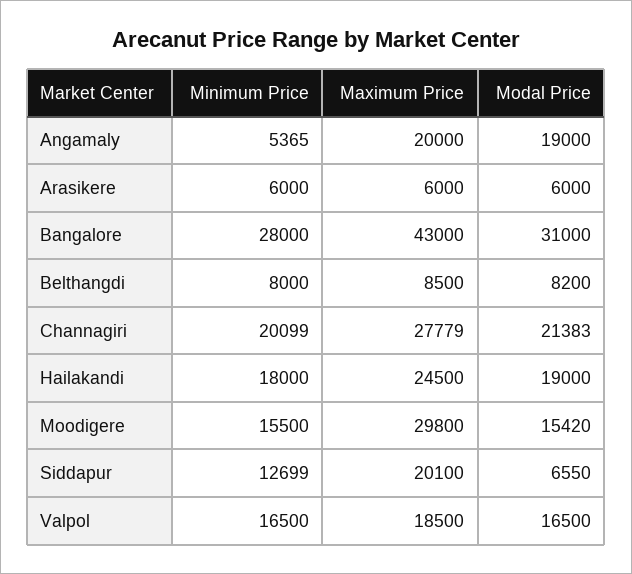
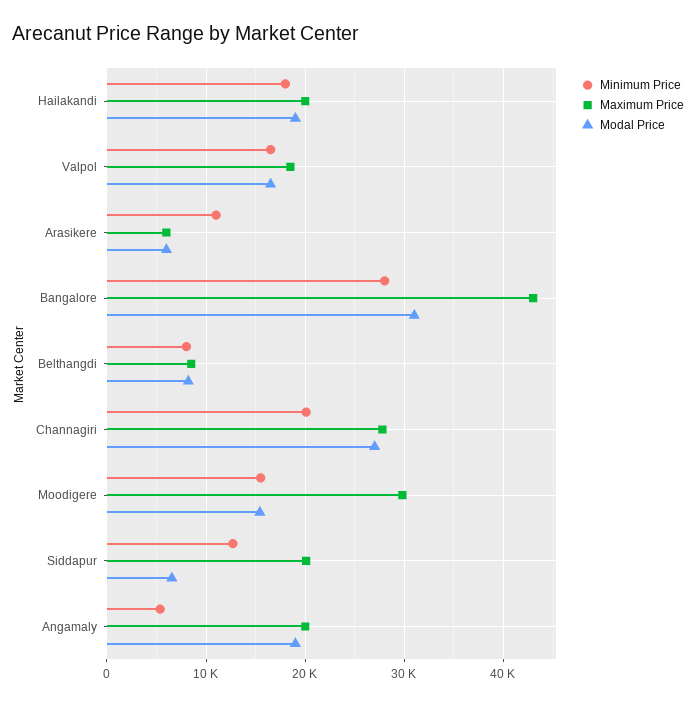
  {
    "Minimum Price": {
      "Angamaly": 5365,
-     "Arasikere": 6000,
+     "Arasikere": 11000,
      "Bangalore": 28000,
      "Belthangdi": 8000,
      "Channagiri": 20099,
      "Hailakandi": 18000,
      "Moodigere": 15500,
      "Siddapur": 12699,
      "Valpol": 16500
    },
    "Maximum Price": {
      "Angamaly": 20000,
      "Arasikere": 6000,
      "Bangalore": 43000,
      "Belthangdi": 8500,
      "Channagiri": 27779,
-     "Hailakandi": 24500,
+     "Hailakandi": 20000,
      "Moodigere": 29800,
      "Siddapur": 20100,
      "Valpol": 18500
    },
    "Modal Price": {
      "Angamaly": 19000,
      "Arasikere": 6000,
      "Bangalore": 31000,
      "Belthangdi": 8200,
-     "Channagiri": 21383,
+     "Channagiri": 27000,
      "Hailakandi": 19000,
      "Moodigere": 15420,
      "Siddapur": 6550,
      "Valpol": 16500
    }
  }

